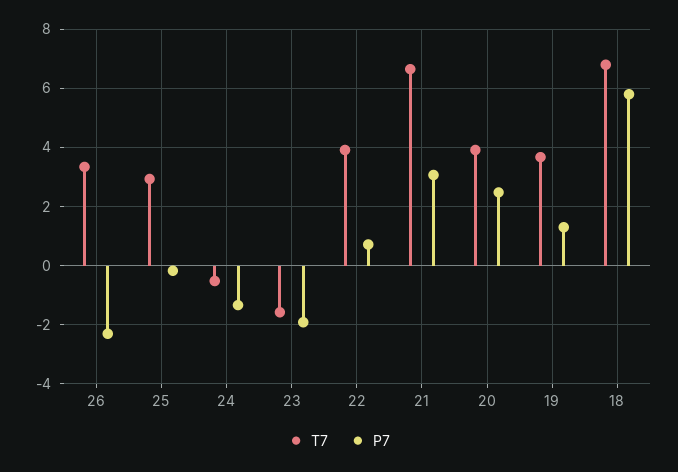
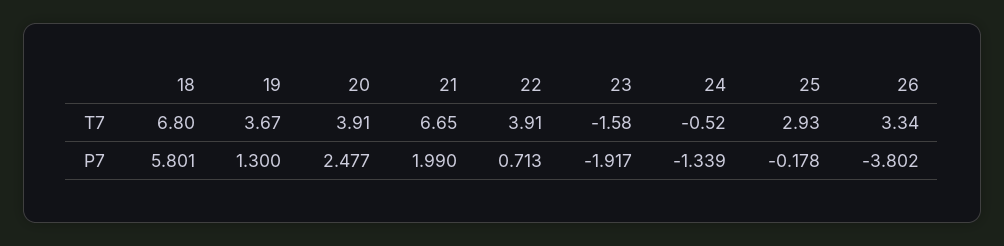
  {
    "T7": {
      "26": 3.34,
      "25": 2.93,
      "24": -0.52,
      "23": -1.58,
      "22": 3.91,
      "21": 6.65,
      "20": 3.91,
      "19": 3.67,
      "18": 6.8
    },
    "P7": {
-     "26": -2.25,
+     "26": -3.802,
      "25": -0.178,
      "24": -1.339,
      "23": -1.917,
      "22": 0.713,
-     "21": 3,
+     "21": 1.99,
      "20": 2.477,
      "19": 1.3,
      "18": 5.801
    }
  }

